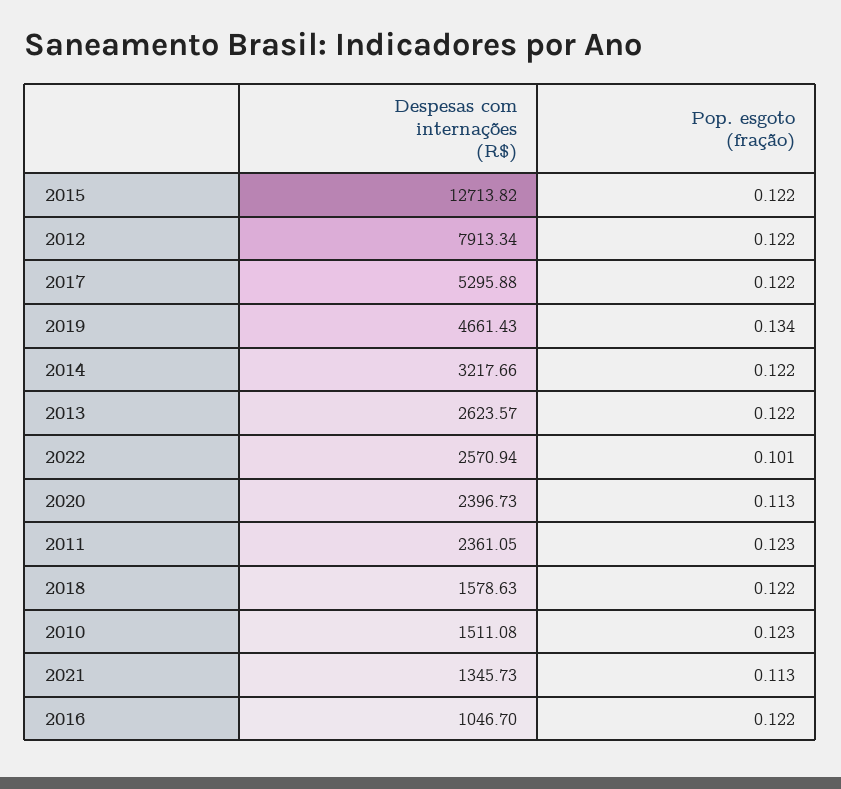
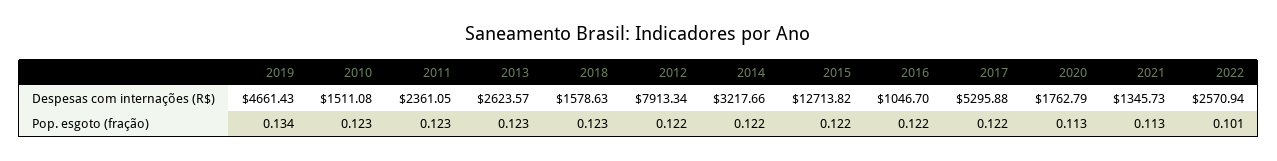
  {
    "Despesas com internações (R$)": {
      "2015": 12713.82,
      "2012": 7913.34,
      "2017": 5295.88,
      "2019": 4661.43,
      "2014": 3217.66,
      "2013": 2623.57,
      "2022": 2570.94,
-     "2020": 2396.73,
+     "2020": 1762.79,
      "2011": 2361.05,
      "2018": 1578.63,
      "2010": 1511.08,
      "2021": 1345.73,
      "2016": 1046.7
    },
    "Pop. esgoto (fração)": {
      "2015": 0.122,
      "2012": 0.122,
      "2017": 0.122,
      "2019": 0.134,
      "2014": 0.122,
-     "2013": 0.122,
+     "2013": 0.123,
      "2022": 0.101,
      "2020": 0.113,
      "2011": 0.123,
-     "2018": 0.122,
+     "2018": 0.123,
      "2010": 0.123,
      "2021": 0.113,
      "2016": 0.122
    }
  }

